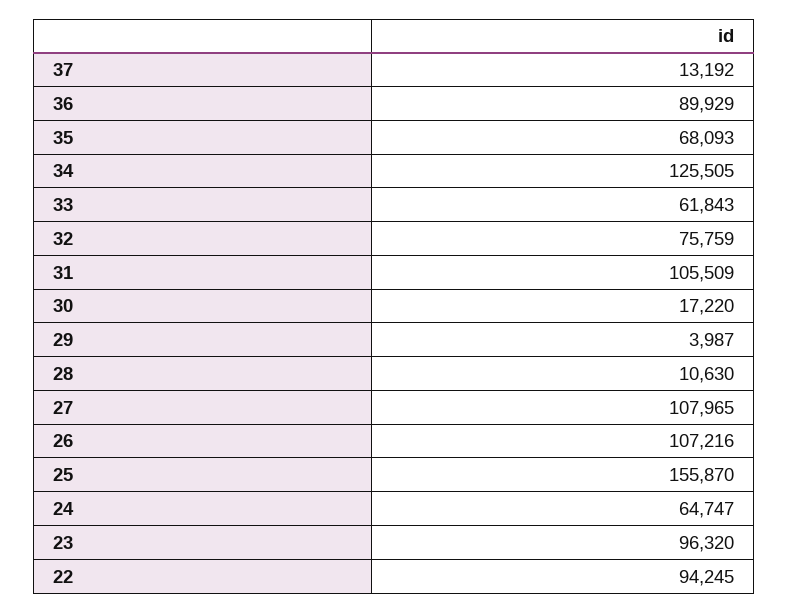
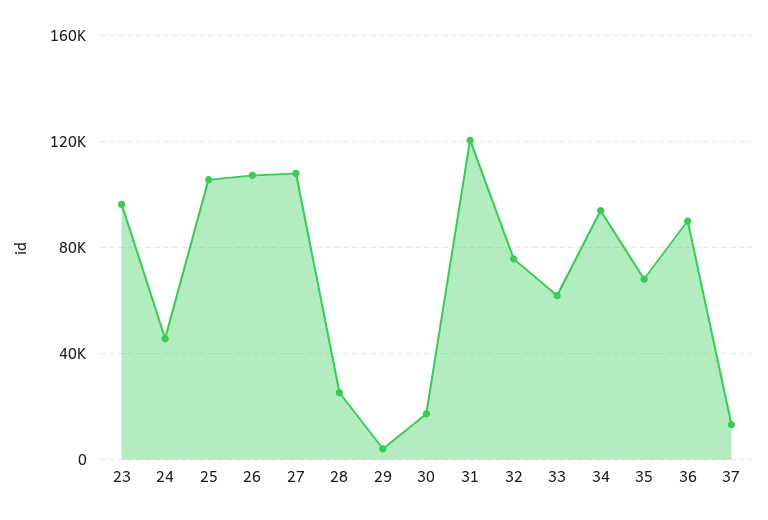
  {
    "37": 13192,
    "36": 89929,
    "35": 68093,
-   "34": 125505,
+   "34": 95000,
    "33": 61843,
    "32": 75759,
-   "31": 105509,
+   "31": 120000,
    "30": 17220,
    "29": 3987,
-   "28": 10630,
+   "28": 25000,
    "27": 107965,
    "26": 107216,
-   "25": 155870,
+   "25": 105000,
-   "24": 64747,
+   "24": 45000,
-   "23": 96320,
+   "23": 96320
-   "22": 94245
  }

